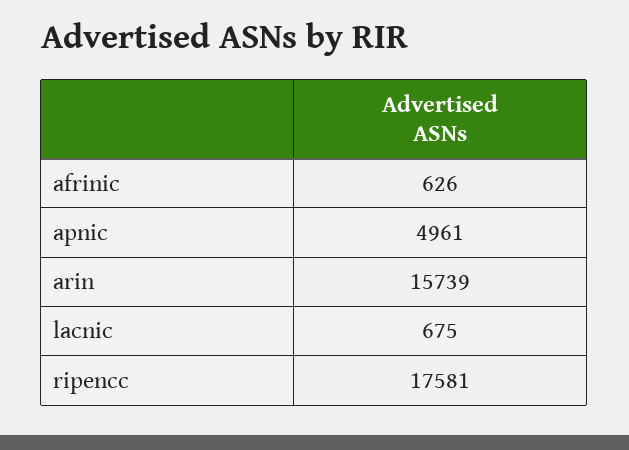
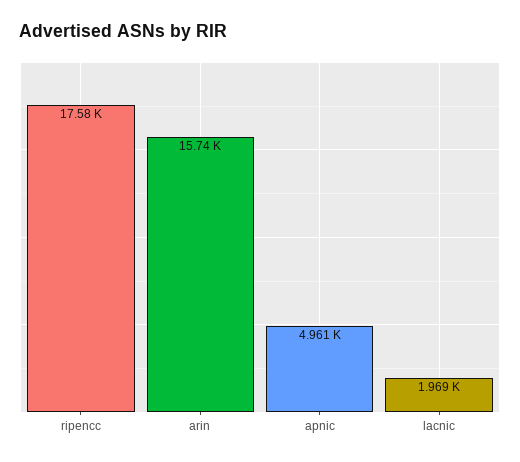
  {
-   "afrinic": 626,
    "apnic": 4961,
    "arin": 15739,
-   "lacnic": 675,
+   "lacnic": 1969,
    "ripencc": 17581
  }

